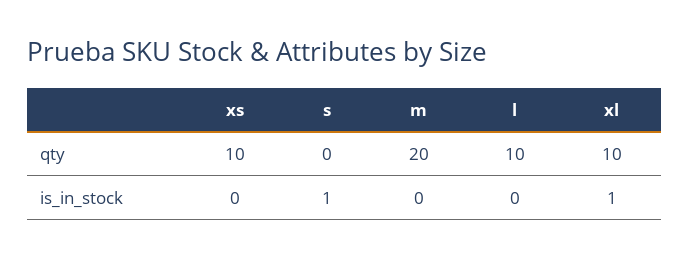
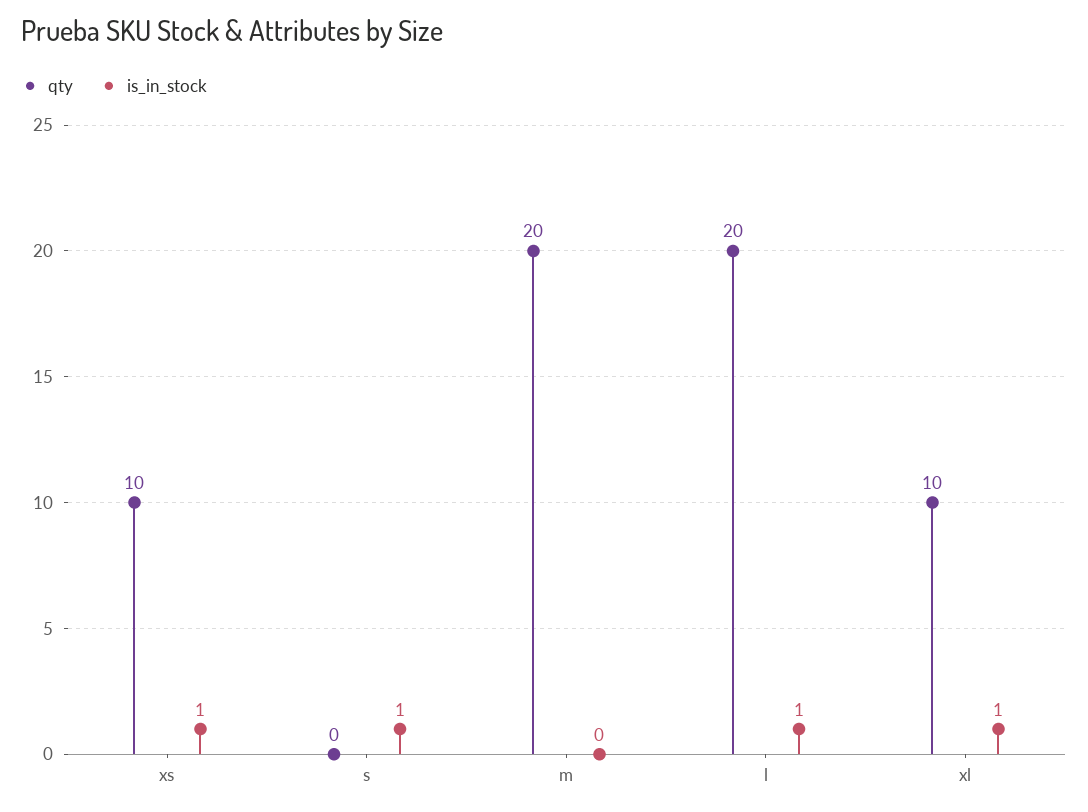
  {
    "qty": {
      "xs": 10,
      "s": 0,
      "m": 20,
-     "l": 10,
+     "l": 20,
      "xl": 10
    },
    "is_in_stock": {
-     "xs": 0,
+     "xs": 1,
      "s": 1,
      "m": 0,
-     "l": 0,
+     "l": 1,
      "xl": 1
    }
  }

